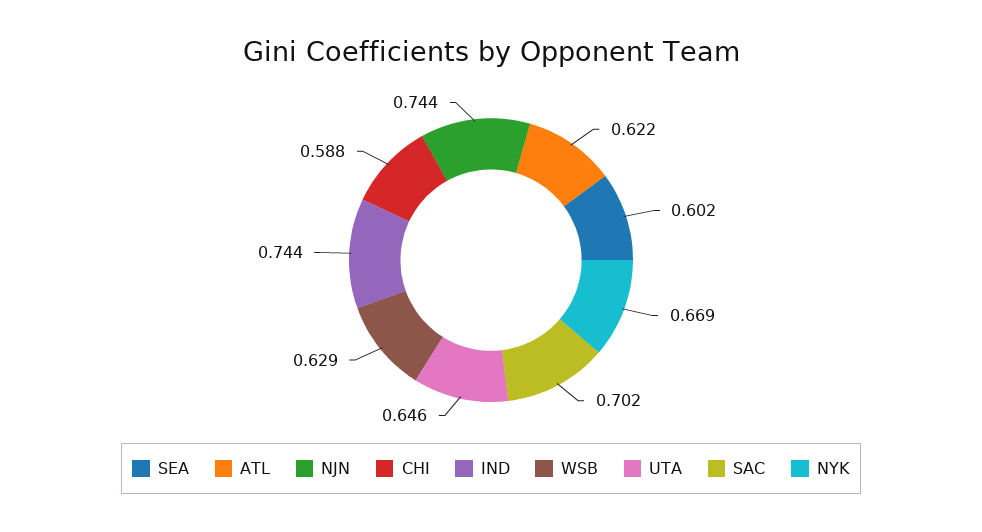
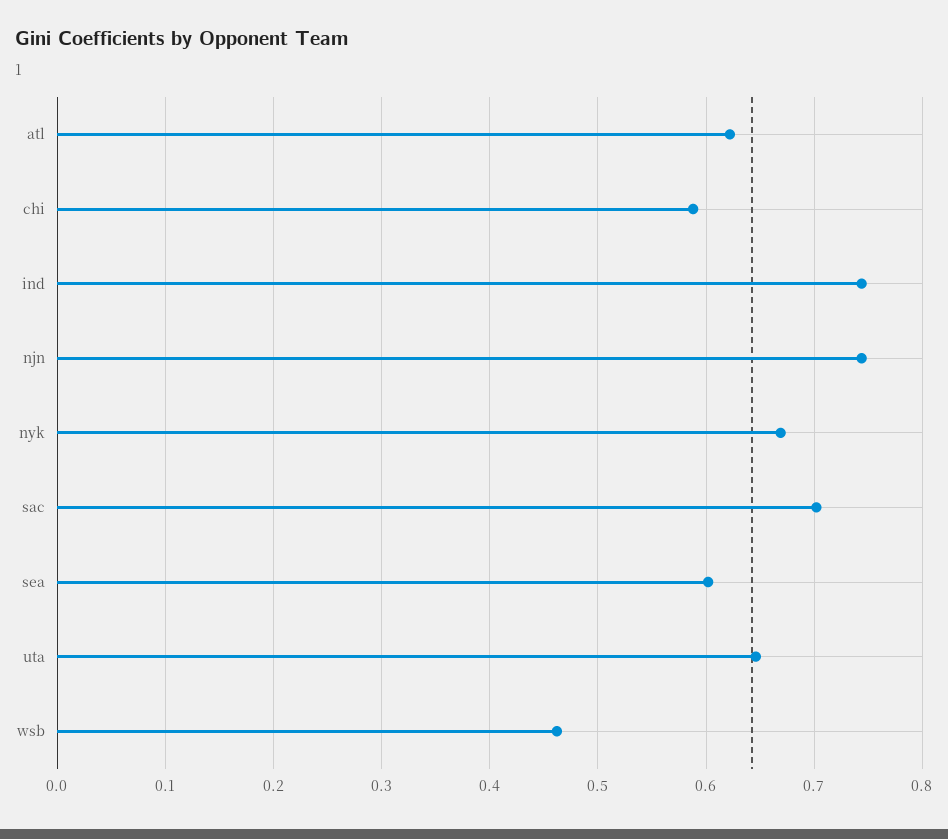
  {
    "SEA": 0.602,
    "ATL": 0.622,
    "NJN": 0.744,
    "CHI": 0.588,
    "IND": 0.744,
-   "WSB": 0.629,
+   "WSB": 0.46,
    "UTA": 0.646,
    "SAC": 0.702,
    "NYK": 0.669
  }

